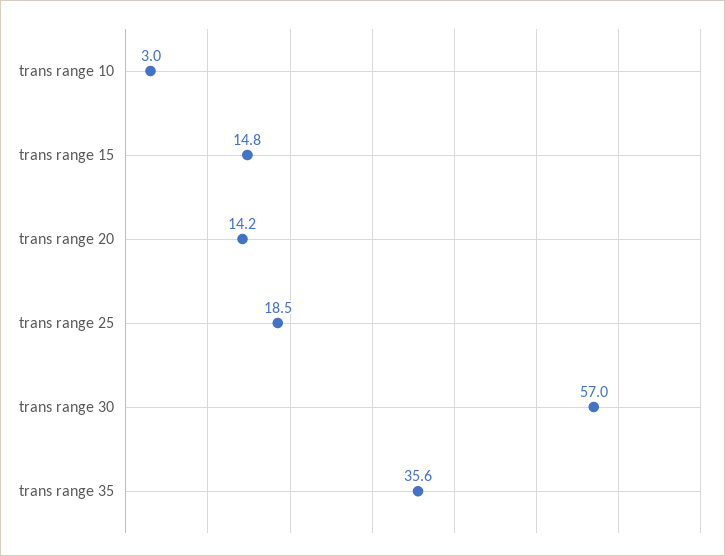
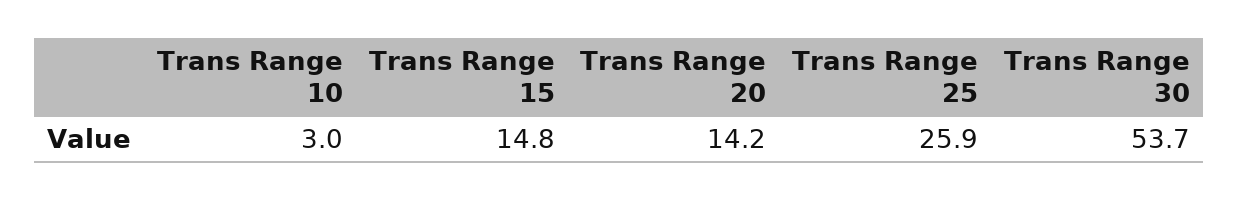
  {
    "trans range 10": 3,
    "trans range 15": 14.8,
    "trans range 20": 14.2,
-   "trans range 25": 18.5,
+   "trans range 25": 25.9,
-   "trans range 30": 57,
+   "trans range 30": 53.7
-   "trans range 35": 35.6
  }

